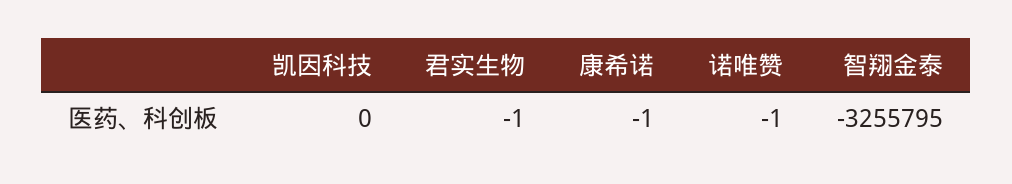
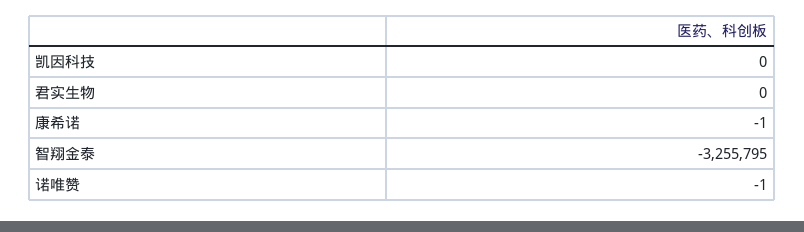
  {
    "凯因科技": 0,
-   "君实生物": -1,
+   "君实生物": 0,
    "康希诺": -1,
    "诺唯赞": -1,
    "智翔金泰": -3255795
  }

